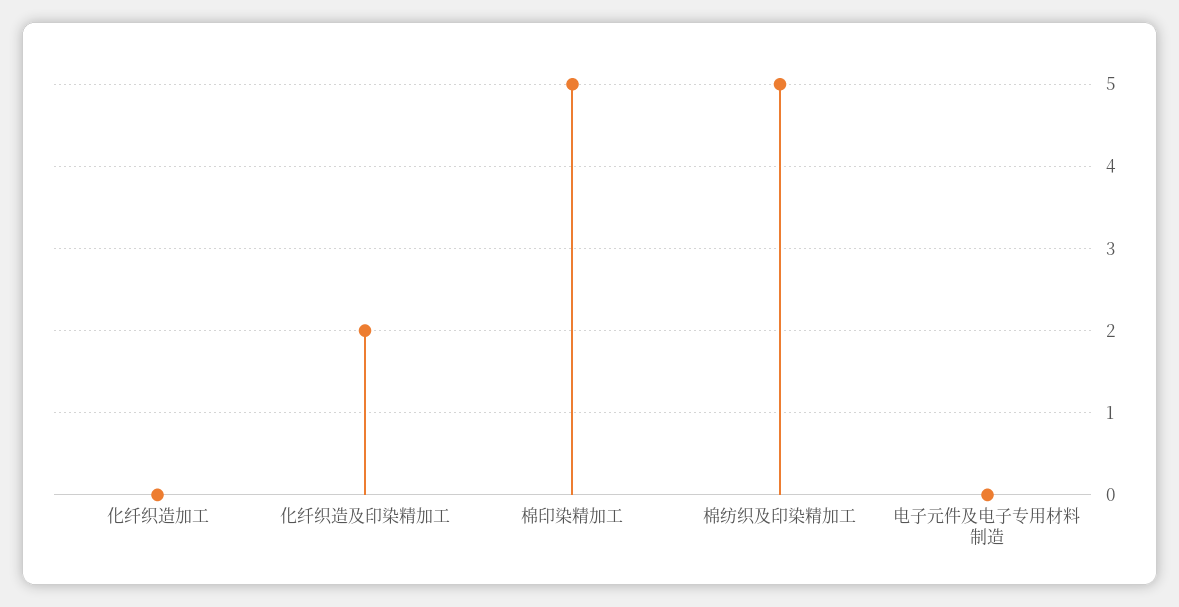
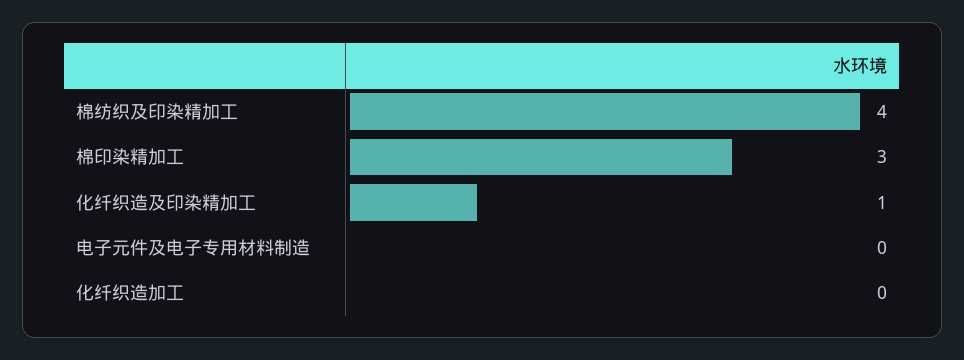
  {
    "化纤织造加工": 0,
-   "化纤织造及印染精加工": 2,
+   "化纤织造及印染精加工": 1,
-   "棉印染精加工": 5,
+   "棉印染精加工": 3,
-   "棉纺织及印染精加工": 5,
+   "棉纺织及印染精加工": 4,
    "电子元件及电子专用材料制造": 0
  }

